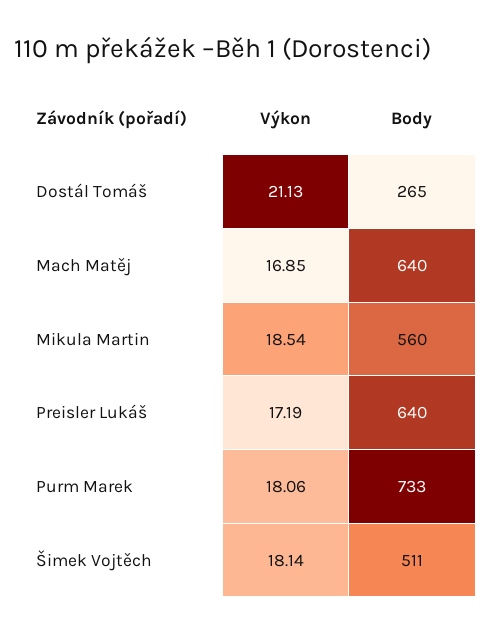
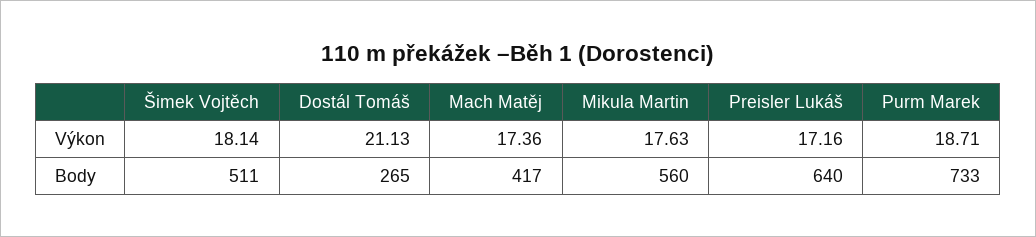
  {
    "Výkon": {
      "Dostál Tomáš": 21.13,
-     "Mach Matěj": 16.85,
+     "Mach Matěj": 17.36,
-     "Mikula Martin": 18.54,
+     "Mikula Martin": 17.63,
-     "Preisler Lukáš": 17.19,
+     "Preisler Lukáš": 17.16,
-     "Purm Marek": 18.06,
+     "Purm Marek": 18.71,
      "Šimek Vojtěch": 18.14
    },
    "Body": {
      "Dostál Tomáš": 265,
-     "Mach Matěj": 640,
+     "Mach Matěj": 417,
      "Mikula Martin": 560,
      "Preisler Lukáš": 640,
      "Purm Marek": 733,
      "Šimek Vojtěch": 511
    }
  }

